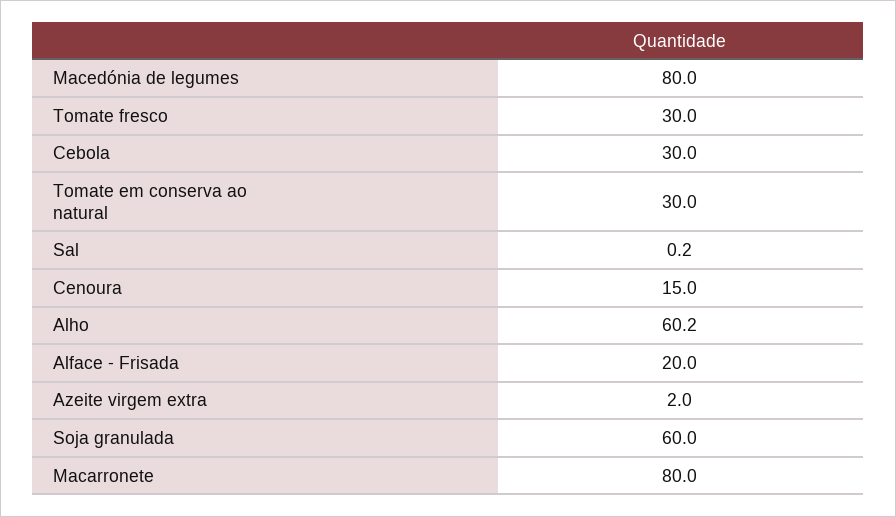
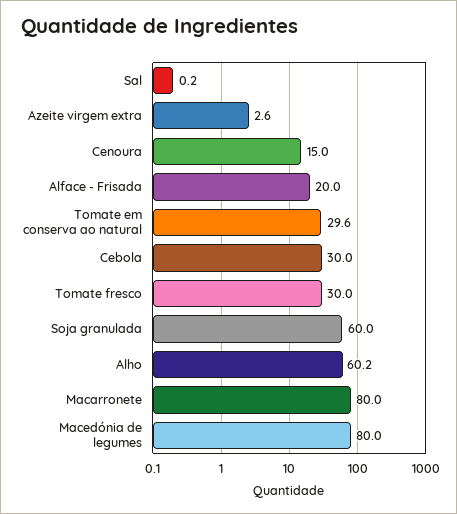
  {
    "Macedónia de legumes": 80,
    "Tomate fresco": 30,
    "Cebola": 30,
-   "Tomate em conserva ao natural": 30,
+   "Tomate em conserva ao natural": 29.6,
    "Sal": 0.2,
    "Cenoura": 15,
    "Alho": 60.2,
    "Alface - Frisada": 20,
-   "Azeite virgem extra": 2,
+   "Azeite virgem extra": 2.6,
    "Soja granulada": 60,
    "Macarronete": 80
  }

